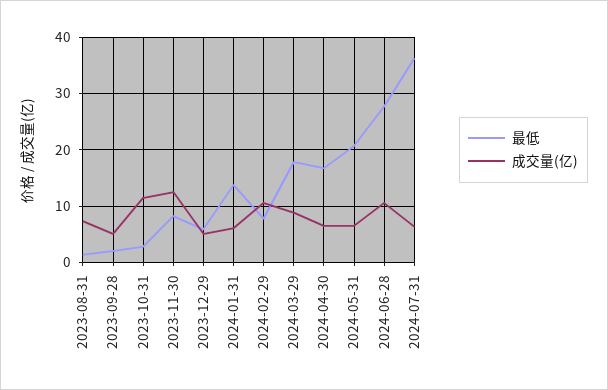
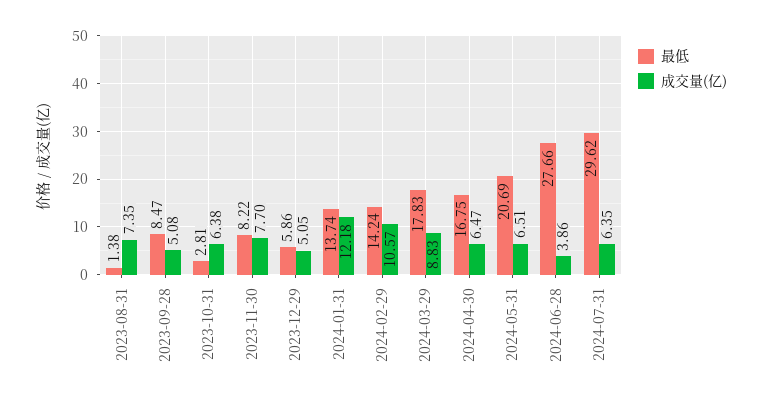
  {
    "最低": {
      "2023-08-31": 1.38,
-     "2023-09-28": 2,
+     "2023-09-28": 8.47,
      "2023-10-31": 2.81,
      "2023-11-30": 8.22,
      "2023-12-29": 5.86,
      "2024-01-31": 13.74,
-     "2024-02-29": 8,
+     "2024-02-29": 14.24,
      "2024-03-29": 17.83,
      "2024-04-30": 16.75,
      "2024-05-31": 20.69,
      "2024-06-28": 27.66,
-     "2024-07-31": 36
+     "2024-07-31": 29.62
    },
    "成交量(亿)": {
      "2023-08-31": 7.35,
      "2023-09-28": 5.08,
-     "2023-10-31": 12,
+     "2023-10-31": 6.38,
-     "2023-11-30": 12,
+     "2023-11-30": 7.7,
      "2023-12-29": 5.05,
-     "2024-01-31": 6,
+     "2024-01-31": 12.18,
      "2024-02-29": 10.57,
      "2024-03-29": 8.83,
      "2024-04-30": 6.47,
      "2024-05-31": 6.51,
-     "2024-06-28": 10,
+     "2024-06-28": 3.86,
      "2024-07-31": 6.35
    }
  }

